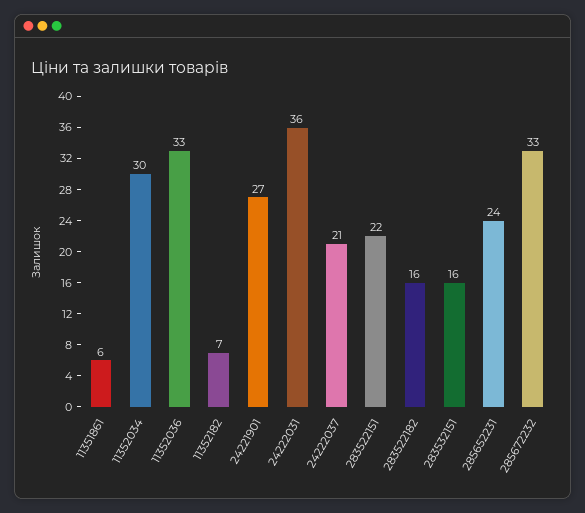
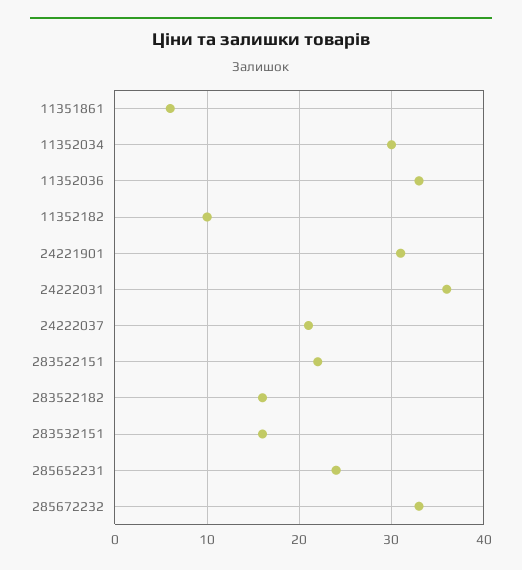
  {
    "11351861": 6,
    "11352034": 30,
    "11352036": 33,
-   "11352182": 7,
+   "11352182": 10,
-   "24221901": 27,
+   "24221901": 31,
    "24222031": 36,
    "24222037": 21,
    "283522151": 22,
    "283522182": 16,
    "283532151": 16,
    "285652231": 24,
    "285672232": 33
  }

